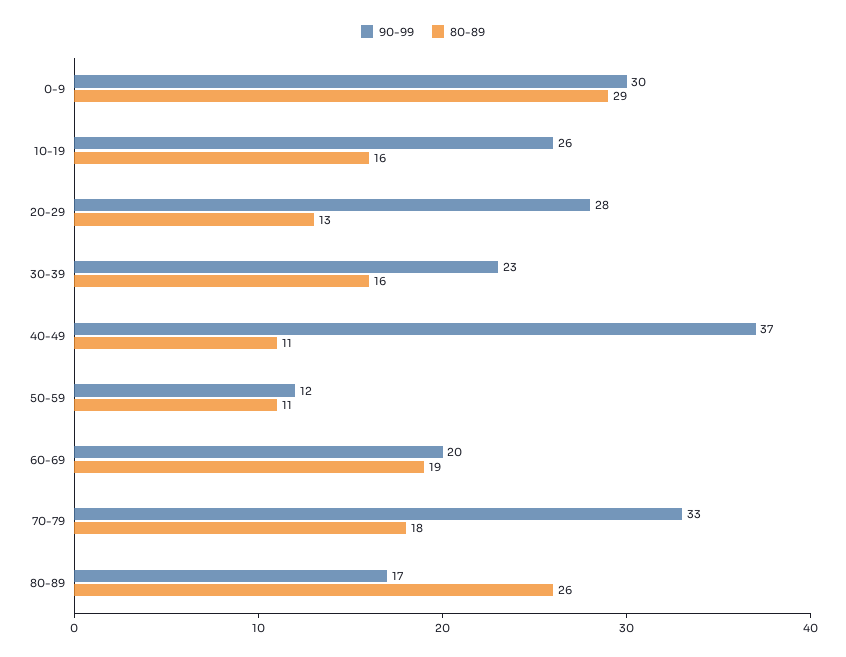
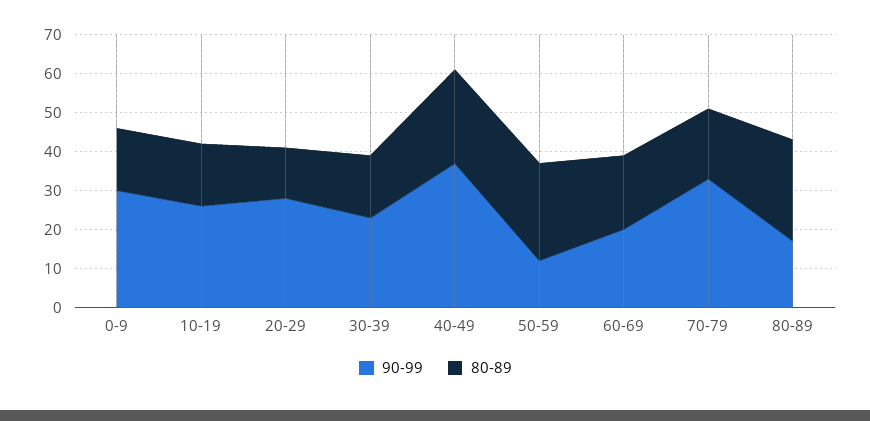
  {
    "90-99": {
      "0-9": 30,
      "10-19": 26,
      "20-29": 28,
      "30-39": 23,
      "40-49": 37,
      "50-59": 12,
      "60-69": 20,
      "70-79": 33,
      "80-89": 17
    },
    "80-89": {
-     "0-9": 29,
+     "0-9": 15,
      "10-19": 16,
      "20-29": 13,
      "30-39": 16,
-     "40-49": 11,
+     "40-49": 25,
-     "50-59": 11,
+     "50-59": 25,
      "60-69": 19,
      "70-79": 18,
      "80-89": 26
    }
  }

